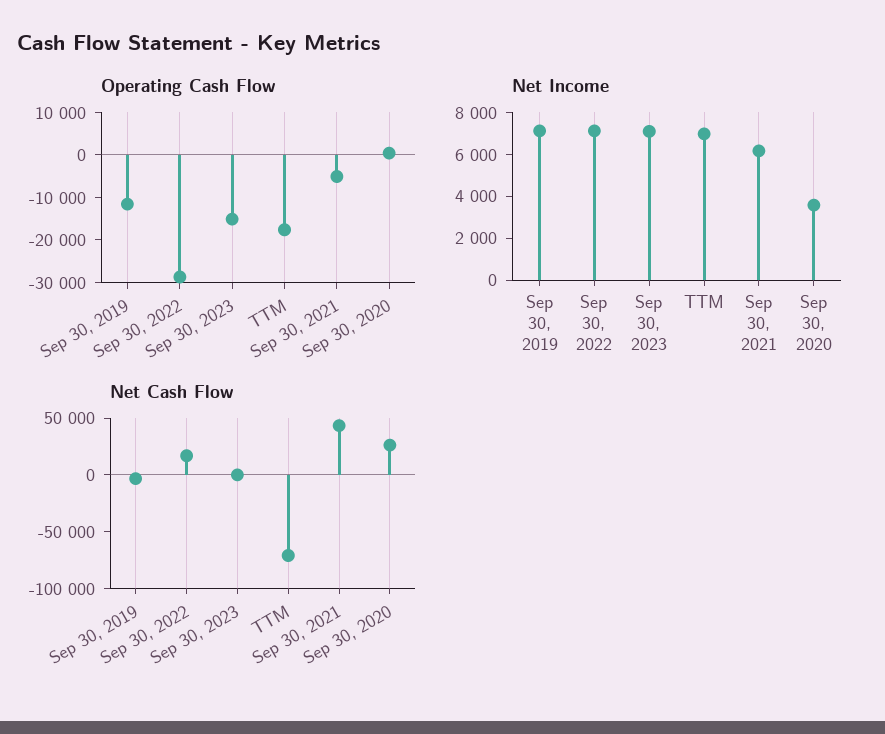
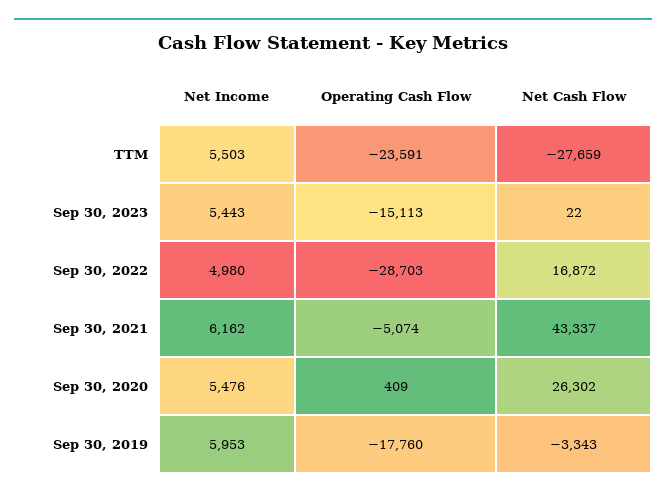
  {
    "Operating Cash Flow": {
-     "Sep 30, 2019": -12000,
+     "Sep 30, 2019": -17760,
      "Sep 30, 2022": -28703,
      "Sep 30, 2023": -15113,
-     "TTM": -18000,
+     "TTM": -23591,
      "Sep 30, 2021": -5074,
      "Sep 30, 2020": 409
    },
    "Net Income": {
-     "Sep 30, 2019": 7000,
+     "Sep 30, 2019": 5953,
-     "Sep 30, 2022": 7000,
+     "Sep 30, 2022": 4980,
-     "Sep 30, 2023": 7000,
+     "Sep 30, 2023": 5443,
-     "TTM": 7000,
+     "TTM": 5503,
      "Sep 30, 2021": 6162,
-     "Sep 30, 2020": 3500
+     "Sep 30, 2020": 5476
    },
    "Net Cash Flow": {
      "Sep 30, 2019": -3343,
      "Sep 30, 2022": 16872,
      "Sep 30, 2023": 22,
-     "TTM": -70000,
+     "TTM": -27659,
      "Sep 30, 2021": 43337,
      "Sep 30, 2020": 26302
    }
  }

